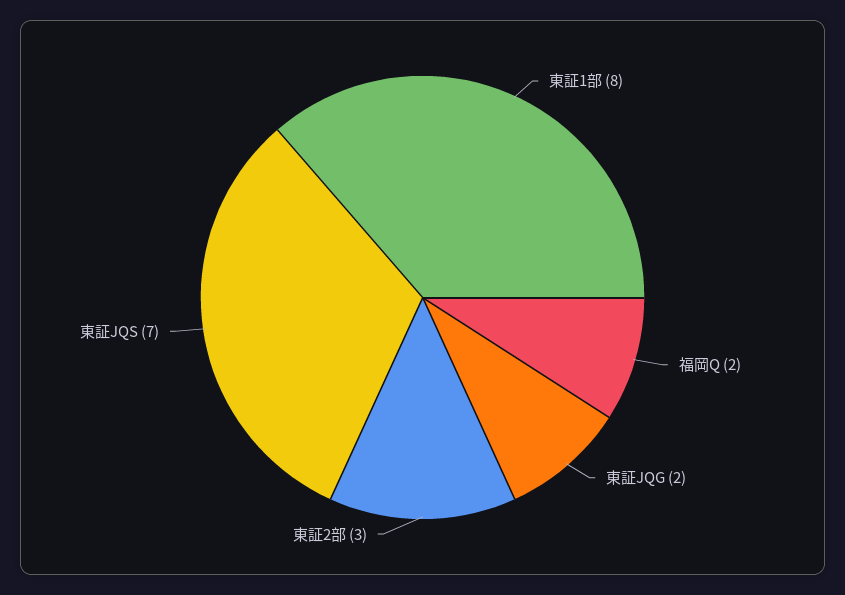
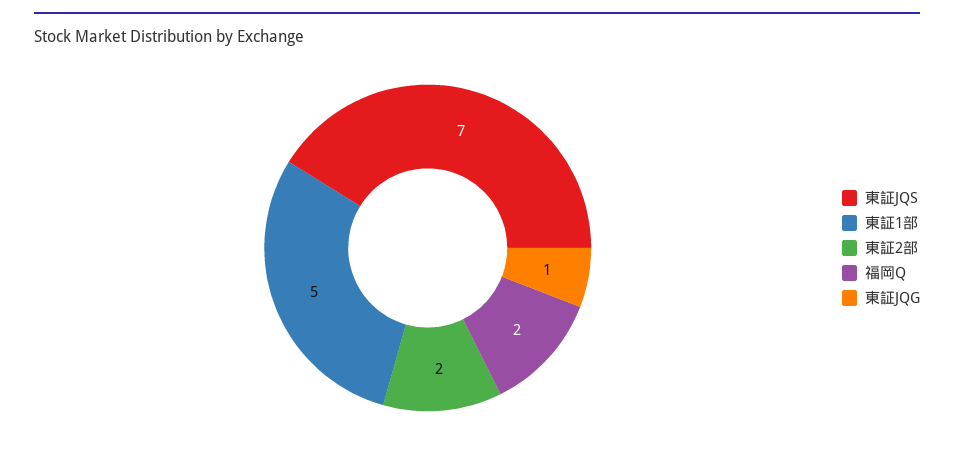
  {
-   "東証1部": 8,
+   "東証1部": 5,
    "福岡Q": 2,
-   "東証JQG": 2,
+   "東証JQG": 1,
-   "東証2部": 3,
+   "東証2部": 2,
    "東証JQS": 7
  }

